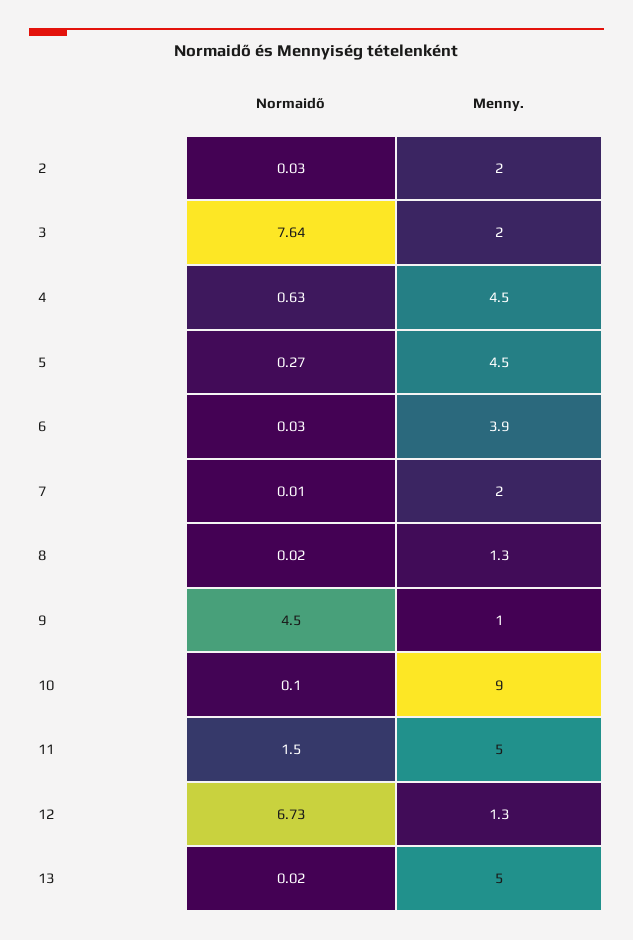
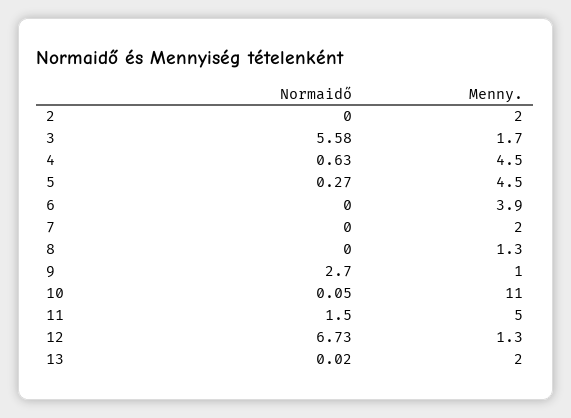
  {
    "Normaidő": {
-     "2": 0.03,
+     "2": 0,
-     "3": 7.64,
+     "3": 5.58,
      "4": 0.63,
      "5": 0.27,
-     "6": 0.03,
+     "6": 0,
-     "7": 0.01,
+     "7": 0,
-     "8": 0.02,
+     "8": 0,
-     "9": 4.5,
+     "9": 2.7,
-     "10": 0.1,
+     "10": 0.05,
      "11": 1.5,
      "12": 6.73,
      "13": 0.02
    },
    "Menny.": {
      "2": 2,
-     "3": 2,
+     "3": 1.7,
      "4": 4.5,
      "5": 4.5,
      "6": 3.9,
      "7": 2,
      "8": 1.3,
      "9": 1,
-     "10": 9,
+     "10": 11,
      "11": 5,
      "12": 1.3,
-     "13": 5
+     "13": 2
    }
  }

